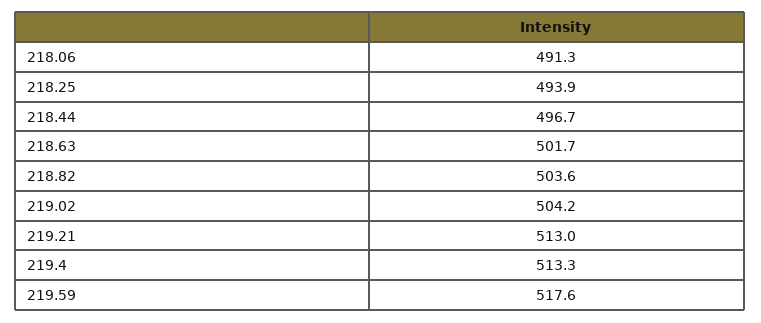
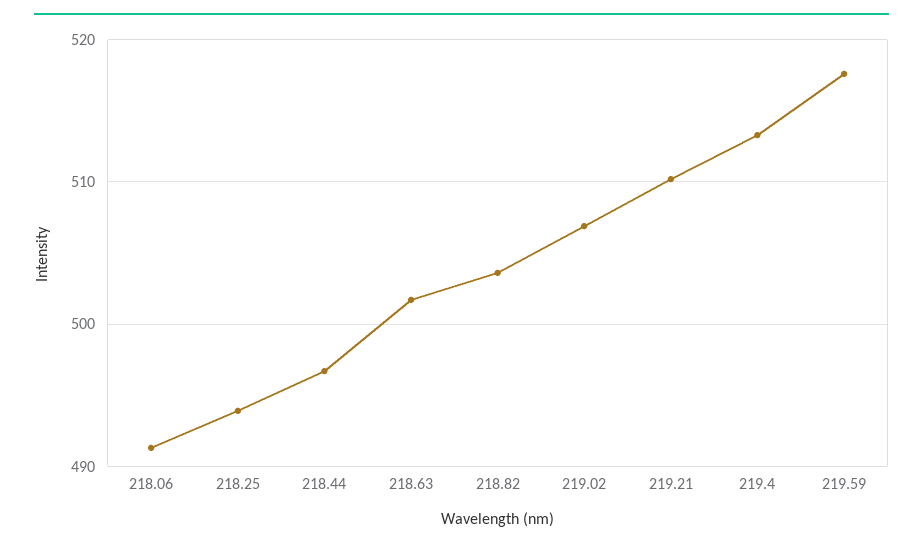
  {
    "218.06": 491.3,
    "218.25": 493.9,
    "218.44": 496.7,
    "218.63": 501.7,
    "218.82": 503.6,
-   "219.02": 504.2,
+   "219.02": 507,
-   "219.21": 513,
+   "219.21": 510,
    "219.4": 513.3,
    "219.59": 517.6
  }

